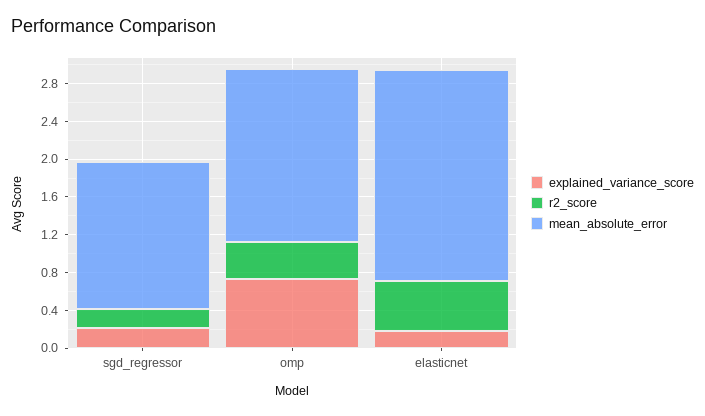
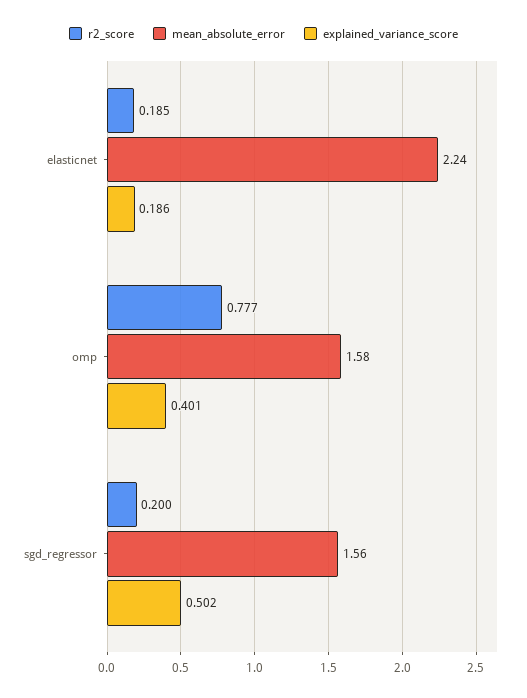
  {
    "explained_variance_score": {
-     "sgd_regressor": 0.2,
+     "sgd_regressor": 0.502,
-     "omp": 0.7,
+     "omp": 0.401,
      "elasticnet": 0.186
    },
    "r2_score": {
      "sgd_regressor": 0.2,
-     "omp": 0.4,
+     "omp": 0.777,
-     "elasticnet": 0.5
+     "elasticnet": 0.185
    },
    "mean_absolute_error": {
      "sgd_regressor": 1.56,
-     "omp": 1.8,
+     "omp": 1.58,
      "elasticnet": 2.24
    }
  }

